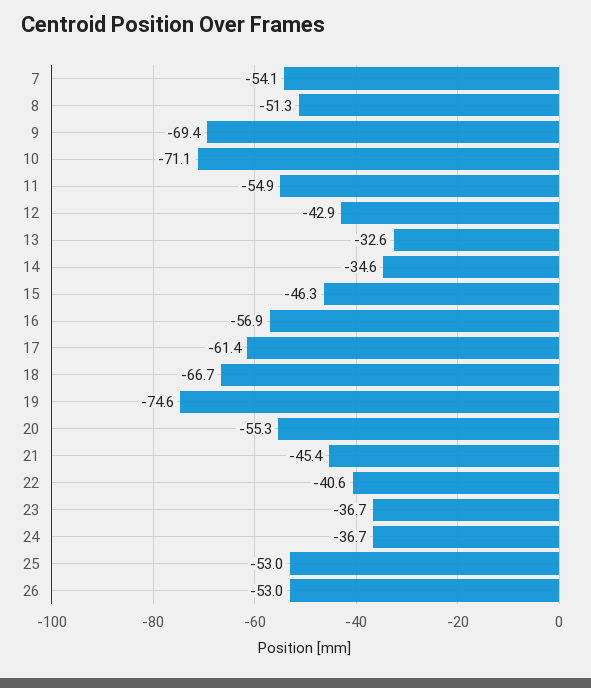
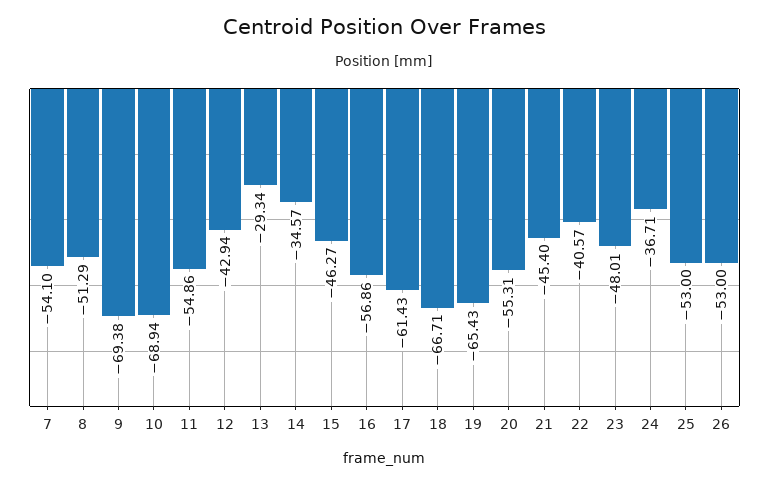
  {
    "7": -54.1,
    "8": -51.29,
    "9": -69.38,
-   "10": -71.1,
+   "10": -68.94,
    "11": -54.86,
    "12": -42.94,
-   "13": -32.6,
+   "13": -29.34,
    "14": -34.57,
    "15": -46.27,
    "16": -56.86,
    "17": -61.43,
    "18": -66.71,
-   "19": -74.6,
+   "19": -65.43,
    "20": -55.31,
    "21": -45.4,
    "22": -40.57,
-   "23": -36.7,
+   "23": -48.01,
    "24": -36.71,
    "25": -53,
    "26": -53
  }

